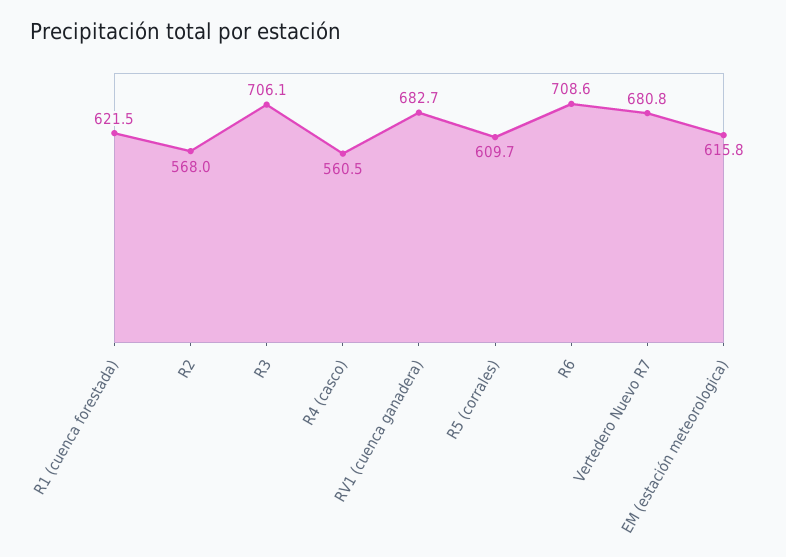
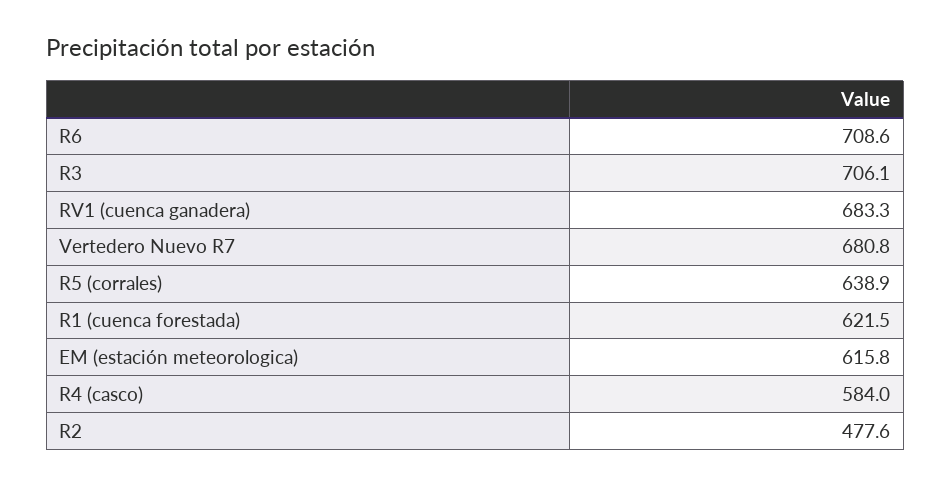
  {
    "R1 (cuenca forestada)": 621.5,
-   "R2": 568,
+   "R2": 477.6,
    "R3": 706.1,
-   "R4 (casco)": 560.5,
+   "R4 (casco)": 584,
-   "RV1 (cuenca ganadera)": 682.7,
+   "RV1 (cuenca ganadera)": 683.3,
-   "R5 (corrales)": 609.7,
+   "R5 (corrales)": 638.9,
    "R6": 708.6,
    "Vertedero Nuevo R7": 680.8,
    "EM (estación meteorologica)": 615.8
  }

